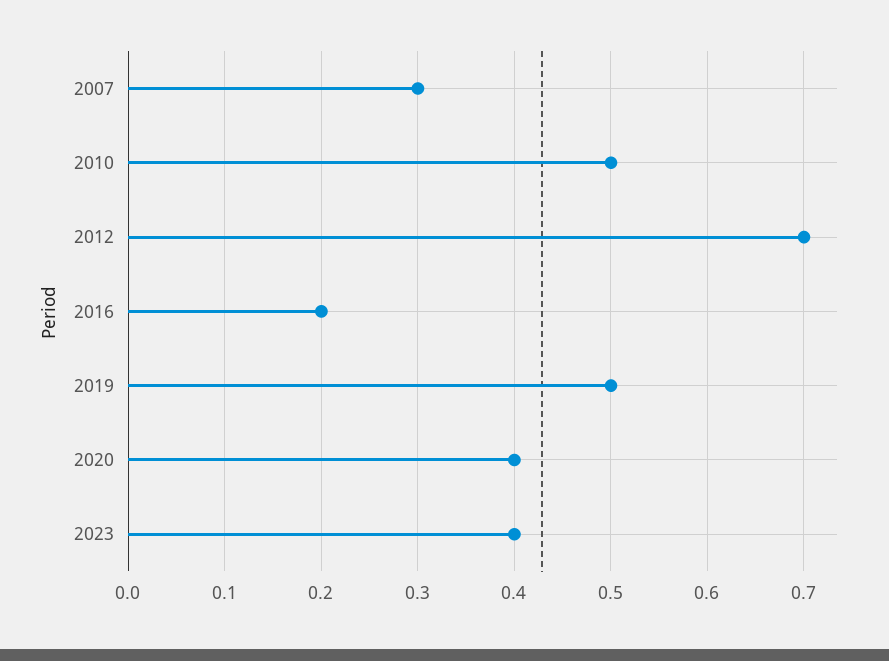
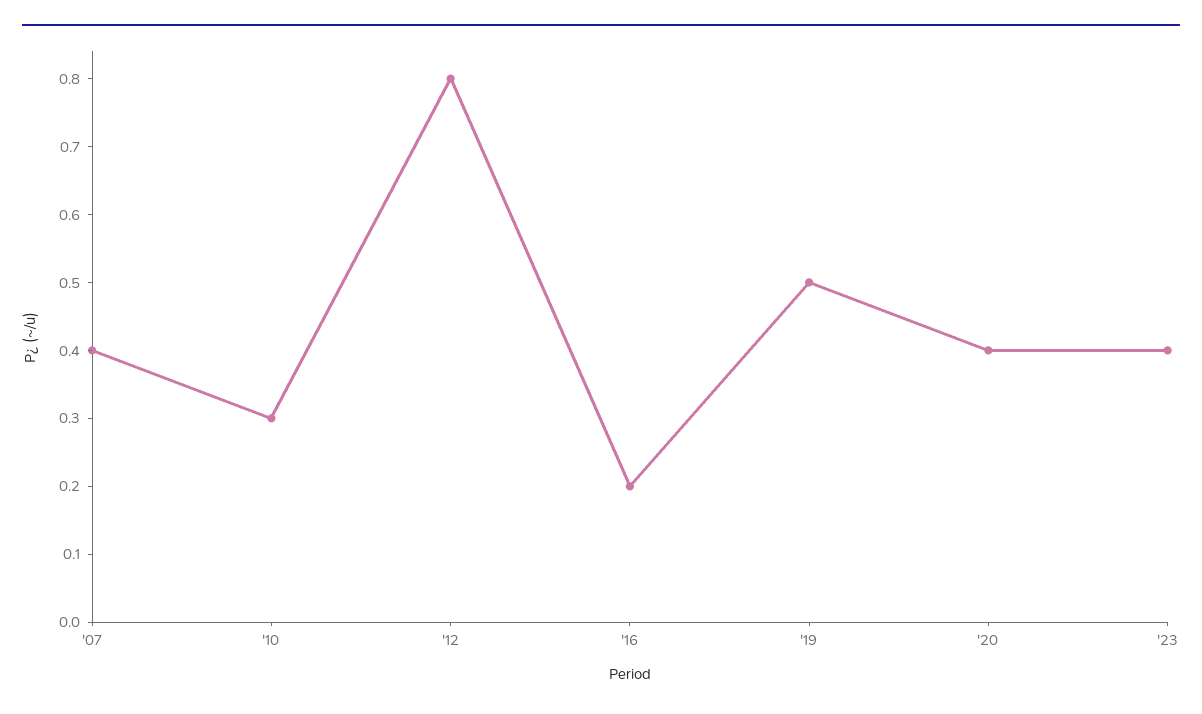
  {
-   "2007": 0.3,
+   "2007": 0.4,
-   "2010": 0.5,
+   "2010": 0.3,
-   "2012": 0.7,
+   "2012": 0.8,
    "2016": 0.2,
    "2019": 0.5,
    "2020": 0.4,
    "2023": 0.4
  }

